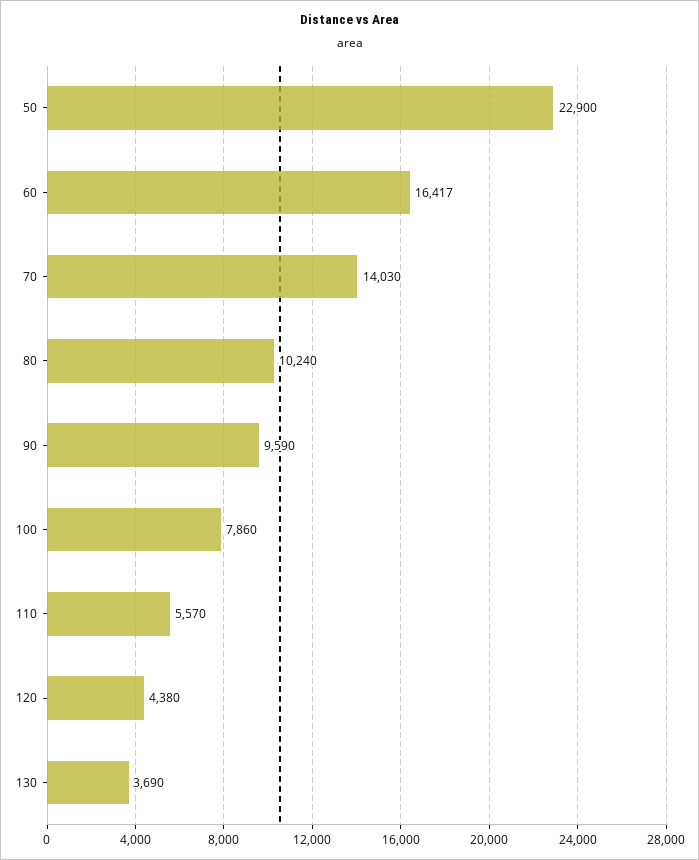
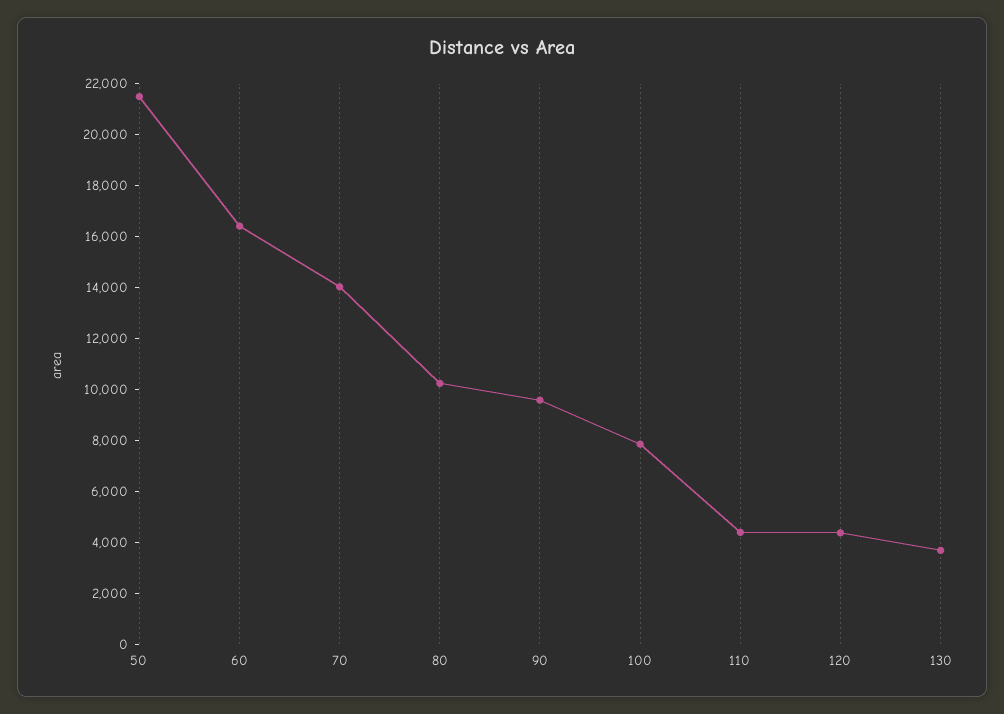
  {
-   "50": 22900,
+   "50": 21500,
    "60": 16417,
    "70": 14030,
    "80": 10240,
    "90": 9590,
    "100": 7860,
-   "110": 5570,
+   "110": 4500,
    "120": 4380,
    "130": 3690
  }

